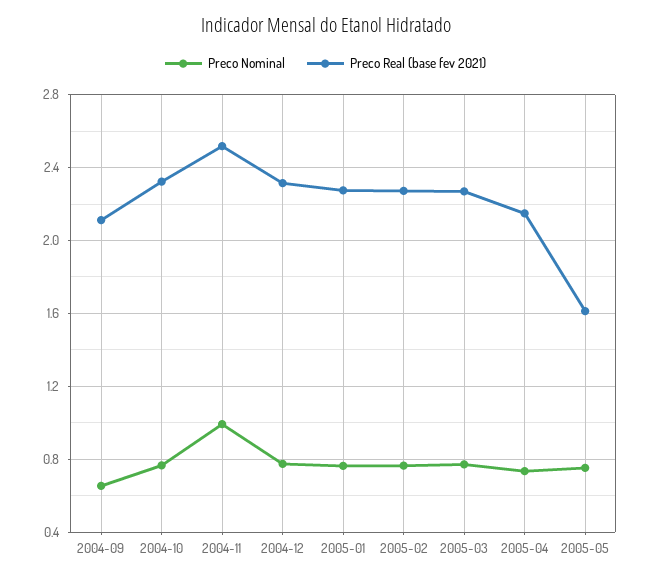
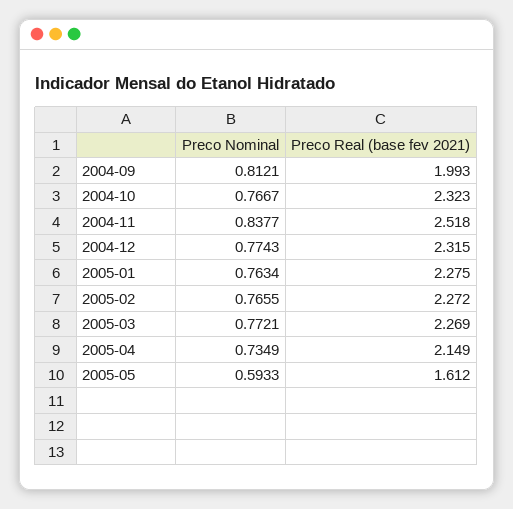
  {
    "Preco Nominal": {
-     "2004-09": 0.65,
+     "2004-09": 0.8121,
      "2004-10": 0.7667,
-     "2004-11": 1,
+     "2004-11": 0.8377,
      "2004-12": 0.7743,
      "2005-01": 0.7634,
      "2005-02": 0.7655,
      "2005-03": 0.7721,
      "2005-04": 0.7349,
-     "2005-05": 0.75
+     "2005-05": 0.5933
    },
    "Preco Real (base fev 2021)": {
-     "2004-09": 2.1,
+     "2004-09": 1.993,
      "2004-10": 2.323,
      "2004-11": 2.518,
      "2004-12": 2.315,
      "2005-01": 2.275,
      "2005-02": 2.272,
      "2005-03": 2.269,
      "2005-04": 2.149,
      "2005-05": 1.612
    }
  }

